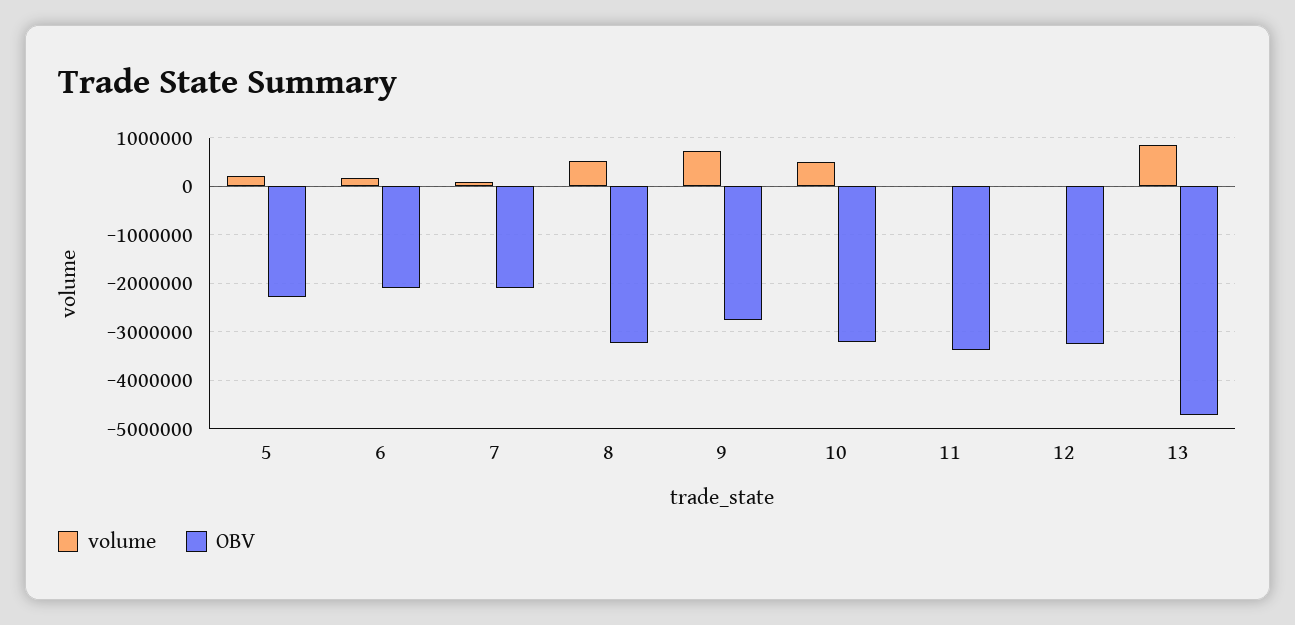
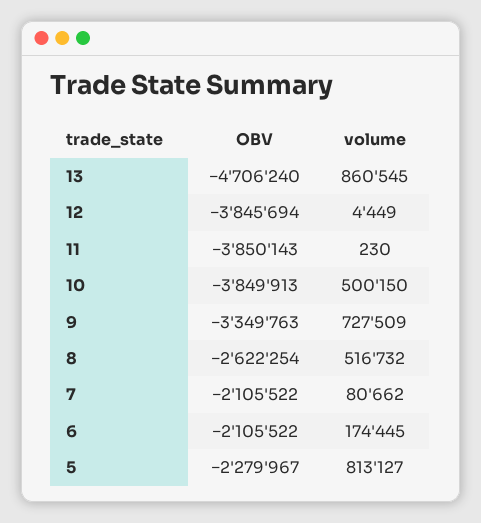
  {
    "volume": {
-     "5": 200000,
+     "5": 813127,
      "6": 174445,
      "7": 80662,
      "8": 516732,
      "9": 727509,
      "10": 500150,
      "11": 230,
      "12": 4449,
      "13": 860545
    },
    "OBV": {
      "5": -2279967,
      "6": -2105522,
      "7": -2105522,
-     "8": -3200000,
+     "8": -2622254,
-     "9": -2800000,
+     "9": -3349763,
-     "10": -3200000,
+     "10": -3849913,
-     "11": -3400000,
+     "11": -3850143,
-     "12": -3200000,
+     "12": -3845694,
      "13": -4706240
    }
  }

